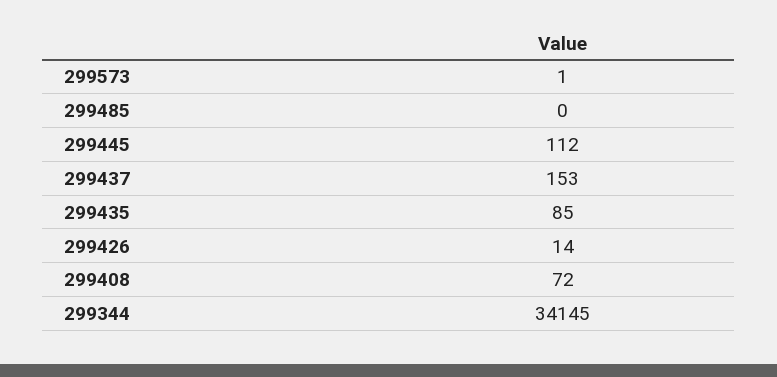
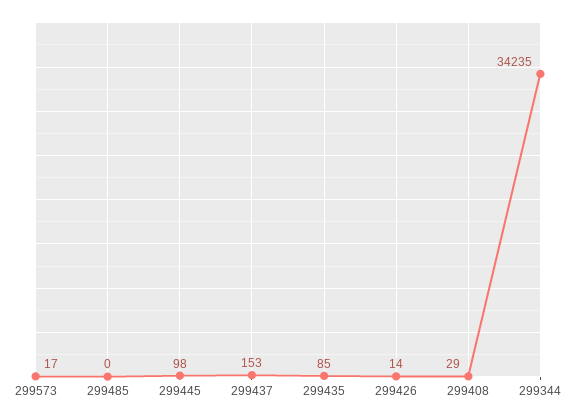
  {
-   "299573": 1,
+   "299573": 17,
    "299485": 0,
-   "299445": 112,
+   "299445": 98,
    "299437": 153,
    "299435": 85,
    "299426": 14,
-   "299408": 72,
+   "299408": 29,
-   "299344": 34145
+   "299344": 34235
  }

